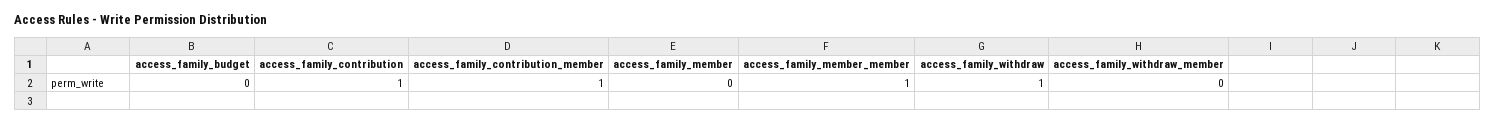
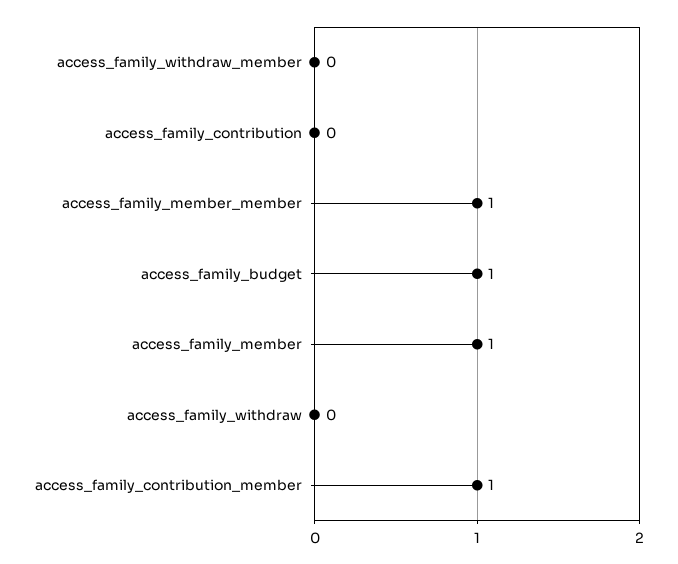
  {
-   "access_family_budget": 0,
+   "access_family_budget": 1,
-   "access_family_contribution": 1,
+   "access_family_contribution": 0,
    "access_family_contribution_member": 1,
-   "access_family_member": 0,
+   "access_family_member": 1,
    "access_family_member_member": 1,
-   "access_family_withdraw": 1,
+   "access_family_withdraw": 0,
    "access_family_withdraw_member": 0
  }

